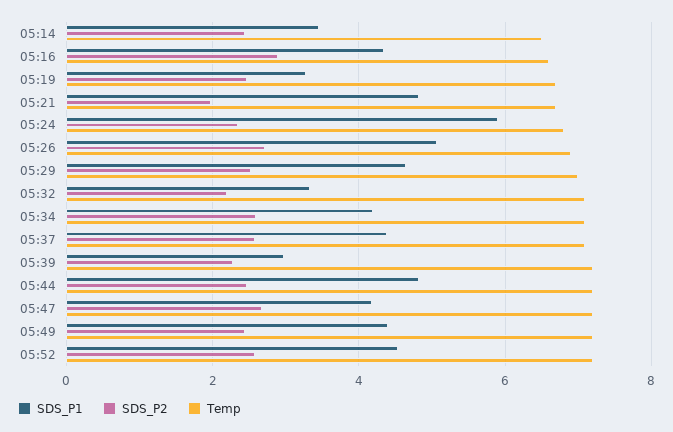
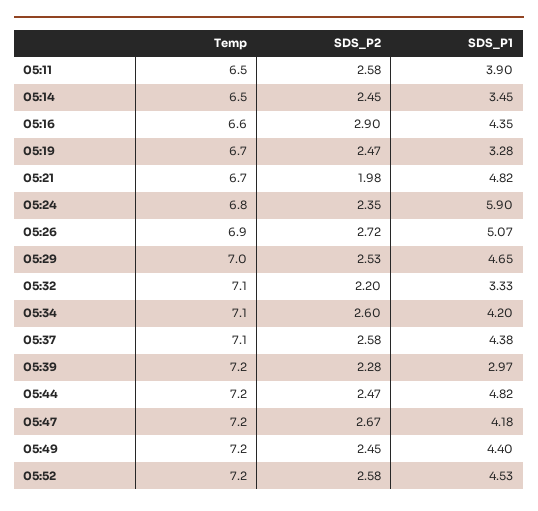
  {
    "SDS_P1": {
      "05:14": 3.45,
      "05:16": 4.35,
      "05:19": 3.28,
      "05:21": 4.82,
      "05:24": 5.9,
      "05:26": 5.07,
      "05:29": 4.65,
      "05:32": 3.33,
      "05:34": 4.2,
      "05:37": 4.38,
      "05:39": 2.97,
      "05:44": 4.82,
      "05:47": 4.18,
      "05:49": 4.4,
-     "05:52": 4.53
+     "05:52": 4.53,
+     "05:11": 3.9
    },
    "SDS_P2": {
      "05:14": 2.45,
      "05:16": 2.9,
      "05:19": 2.47,
      "05:21": 1.98,
      "05:24": 2.35,
      "05:26": 2.72,
      "05:29": 2.53,
      "05:32": 2.2,
      "05:34": 2.6,
      "05:37": 2.58,
      "05:39": 2.28,
      "05:44": 2.47,
      "05:47": 2.67,
      "05:49": 2.45,
-     "05:52": 2.58
+     "05:52": 2.58,
+     "05:11": 2.58
    },
    "Temp": {
      "05:14": 6.5,
      "05:16": 6.6,
      "05:19": 6.7,
      "05:21": 6.7,
      "05:24": 6.8,
      "05:26": 6.9,
      "05:29": 7,
      "05:32": 7.1,
      "05:34": 7.1,
      "05:37": 7.1,
      "05:39": 7.2,
      "05:44": 7.2,
      "05:47": 7.2,
      "05:49": 7.2,
-     "05:52": 7.2
+     "05:52": 7.2,
+     "05:11": 6.5
    }
  }

